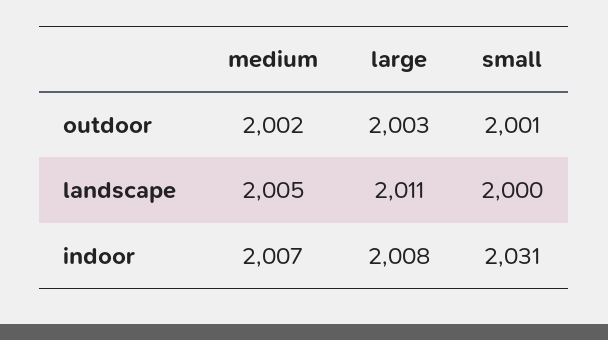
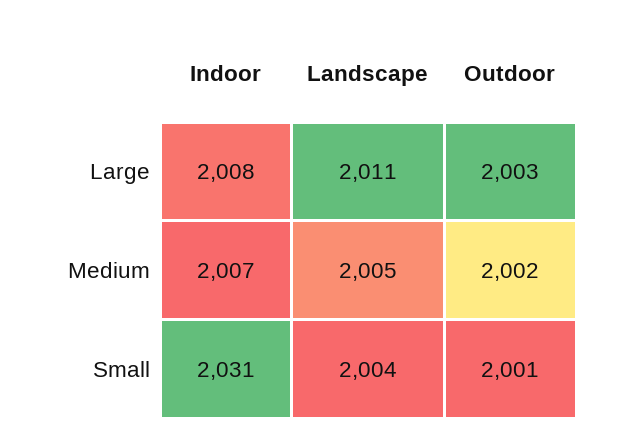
  {
    "medium": {
      "outdoor": 2002,
      "landscape": 2005,
      "indoor": 2007
    },
    "large": {
      "outdoor": 2003,
      "landscape": 2011,
      "indoor": 2008
    },
    "small": {
      "outdoor": 2001,
-     "landscape": 2000,
+     "landscape": 2004,
      "indoor": 2031
    }
  }

